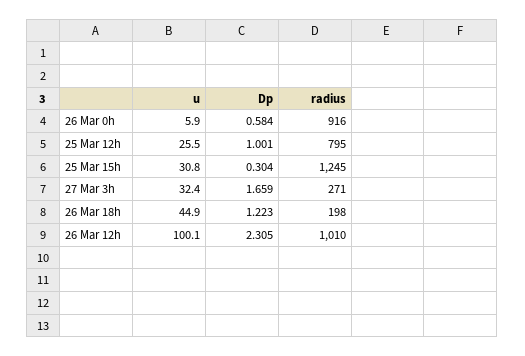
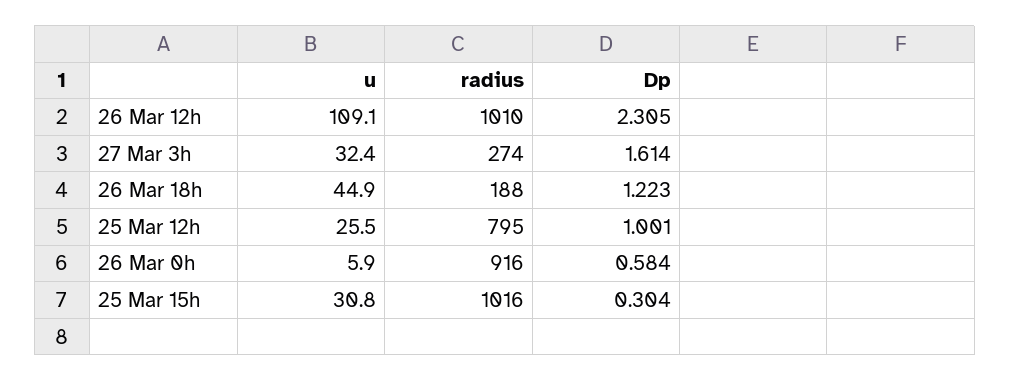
  {
    "u": {
      "26 Mar 0h": 5.9,
      "25 Mar 12h": 25.5,
      "25 Mar 15h": 30.8,
      "27 Mar 3h": 32.4,
      "26 Mar 18h": 44.9,
-     "26 Mar 12h": 100.1
+     "26 Mar 12h": 109.1
    },
    "Dp": {
      "26 Mar 0h": 0.584,
      "25 Mar 12h": 1.001,
      "25 Mar 15h": 0.304,
-     "27 Mar 3h": 1.659,
+     "27 Mar 3h": 1.614,
      "26 Mar 18h": 1.223,
      "26 Mar 12h": 2.305
    },
    "radius": {
      "26 Mar 0h": 916,
      "25 Mar 12h": 795,
-     "25 Mar 15h": 1245,
+     "25 Mar 15h": 1016,
-     "27 Mar 3h": 271,
+     "27 Mar 3h": 274,
-     "26 Mar 18h": 198,
+     "26 Mar 18h": 188,
      "26 Mar 12h": 1010
    }
  }

